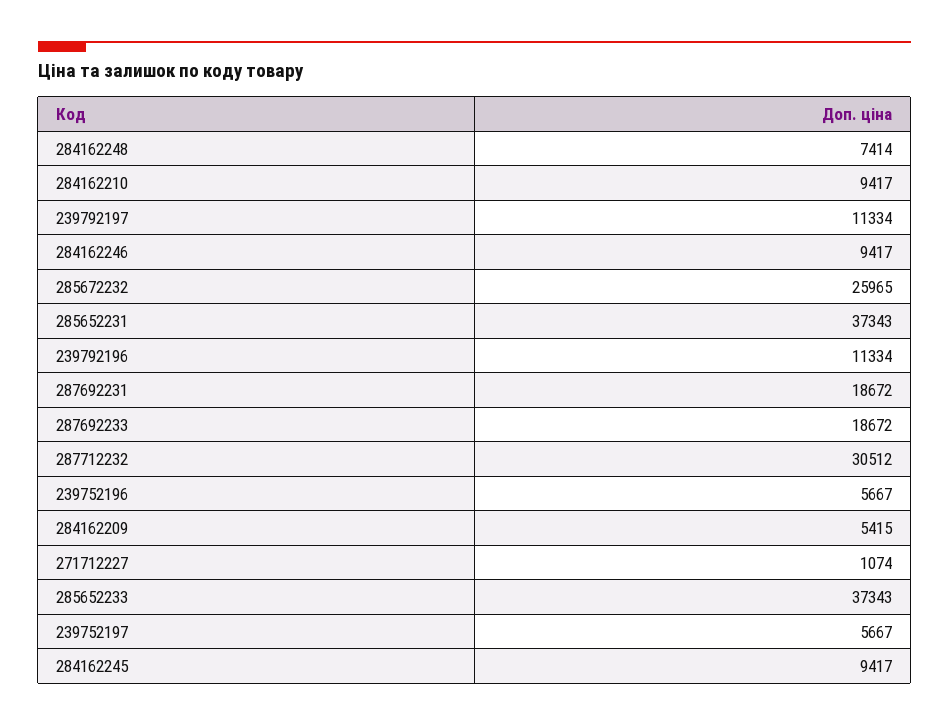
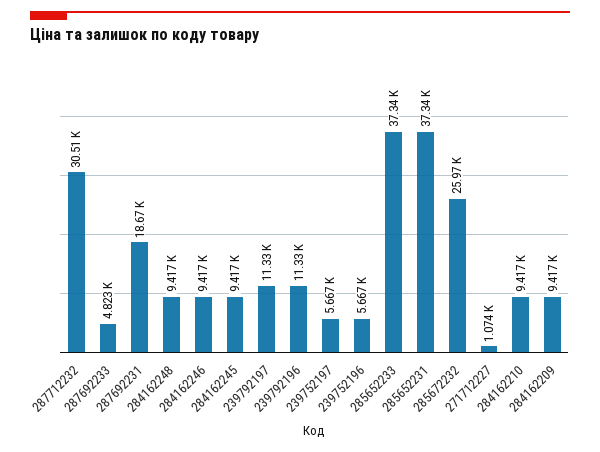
  {
-   "284162248": 7414,
+   "284162248": 9417,
    "284162210": 9417,
    "239792197": 11334,
    "284162246": 9417,
    "285672232": 25965,
    "285652231": 37343,
    "239792196": 11334,
    "287692231": 18672,
-   "287692233": 18672,
+   "287692233": 4823,
    "287712232": 30512,
    "239752196": 5667,
-   "284162209": 5415,
+   "284162209": 9417,
    "271712227": 1074,
    "285652233": 37343,
    "239752197": 5667,
    "284162245": 9417
  }

